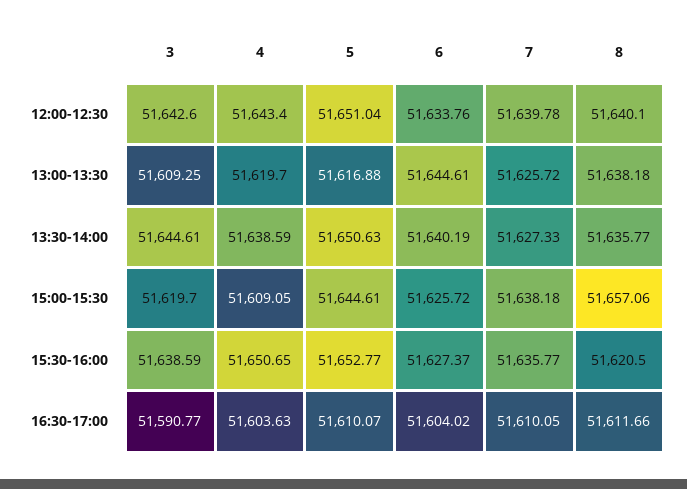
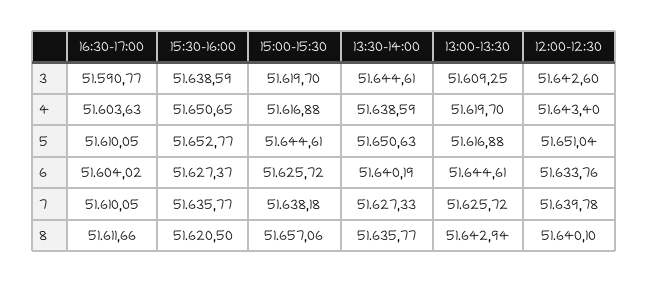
  {
    "3": {
      "12:00-12:30": 51642.6,
      "13:00-13:30": 51609.25,
      "13:30-14:00": 51644.61,
      "15:00-15:30": 51619.7,
      "15:30-16:00": 51638.59,
      "16:30-17:00": 51590.77
    },
    "4": {
      "12:00-12:30": 51643.4,
      "13:00-13:30": 51619.7,
      "13:30-14:00": 51638.59,
-     "15:00-15:30": 51609.05,
+     "15:00-15:30": 51616.88,
      "15:30-16:00": 51650.65,
      "16:30-17:00": 51603.63
    },
    "5": {
      "12:00-12:30": 51651.04,
      "13:00-13:30": 51616.88,
      "13:30-14:00": 51650.63,
      "15:00-15:30": 51644.61,
      "15:30-16:00": 51652.77,
-     "16:30-17:00": 51610.07
+     "16:30-17:00": 51610.05
    },
    "6": {
      "12:00-12:30": 51633.76,
      "13:00-13:30": 51644.61,
      "13:30-14:00": 51640.19,
      "15:00-15:30": 51625.72,
      "15:30-16:00": 51627.37,
      "16:30-17:00": 51604.02
    },
    "7": {
      "12:00-12:30": 51639.78,
      "13:00-13:30": 51625.72,
      "13:30-14:00": 51627.33,
      "15:00-15:30": 51638.18,
      "15:30-16:00": 51635.77,
      "16:30-17:00": 51610.05
    },
    "8": {
      "12:00-12:30": 51640.1,
-     "13:00-13:30": 51638.18,
+     "13:00-13:30": 51642.94,
      "13:30-14:00": 51635.77,
      "15:00-15:30": 51657.06,
      "15:30-16:00": 51620.5,
      "16:30-17:00": 51611.66
    }
  }

